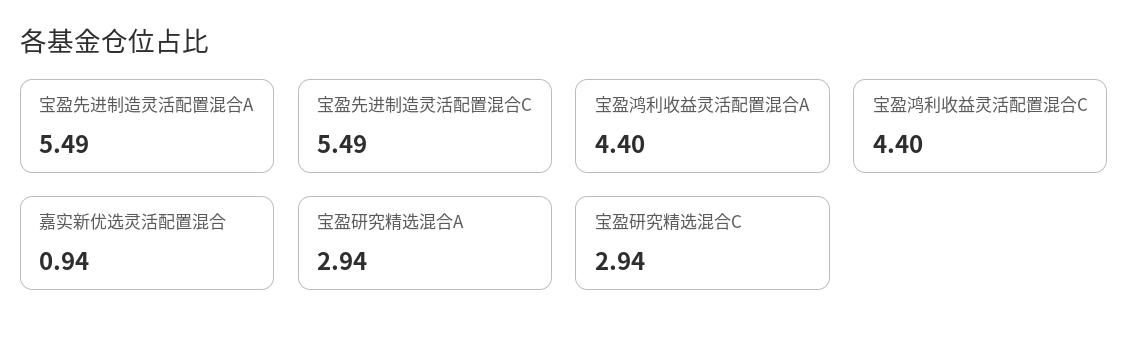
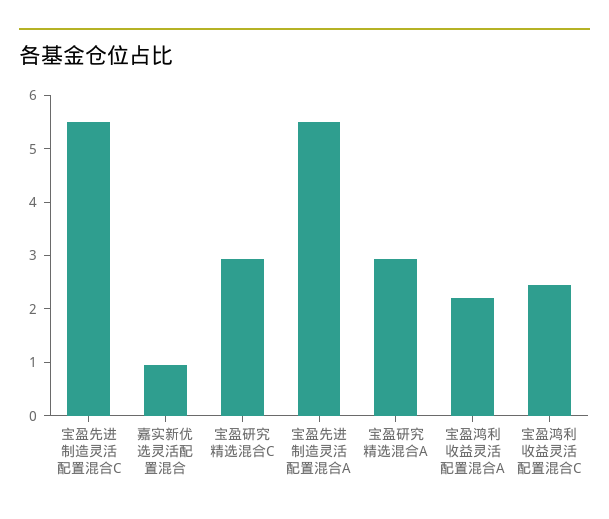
  {
    "宝盈先进制造灵活配置混合A": 5.49,
    "宝盈先进制造灵活配置混合C": 5.49,
-   "宝盈鸿利收益灵活配置混合A": 4.4,
+   "宝盈鸿利收益灵活配置混合A": 2.2,
-   "宝盈鸿利收益灵活配置混合C": 4.4,
+   "宝盈鸿利收益灵活配置混合C": 2.4,
    "嘉实新优选灵活配置混合": 0.94,
    "宝盈研究精选混合A": 2.94,
    "宝盈研究精选混合C": 2.94
  }

